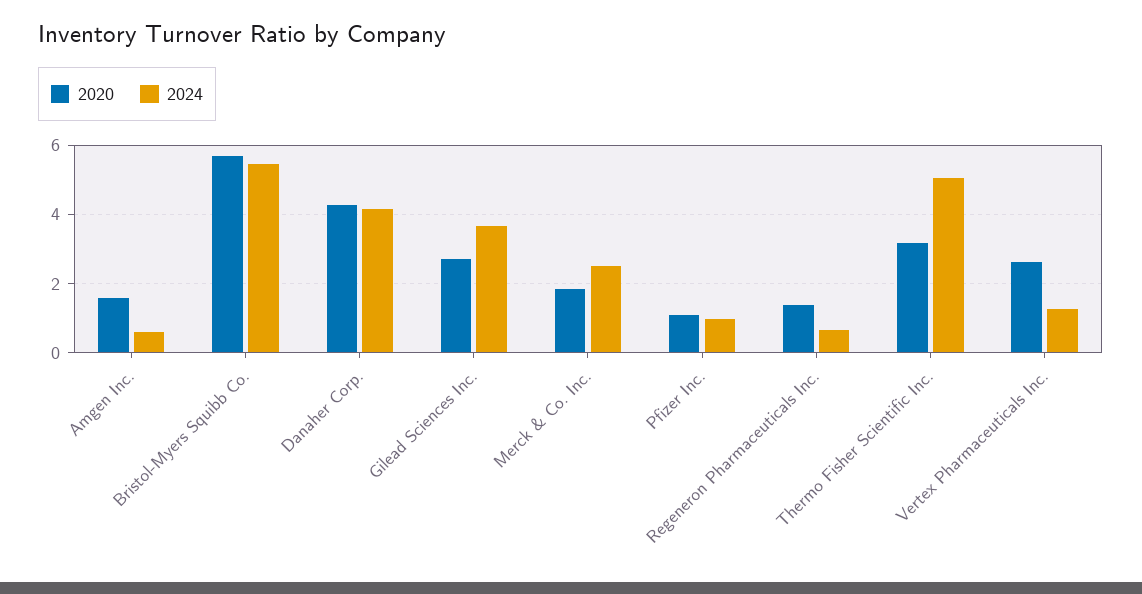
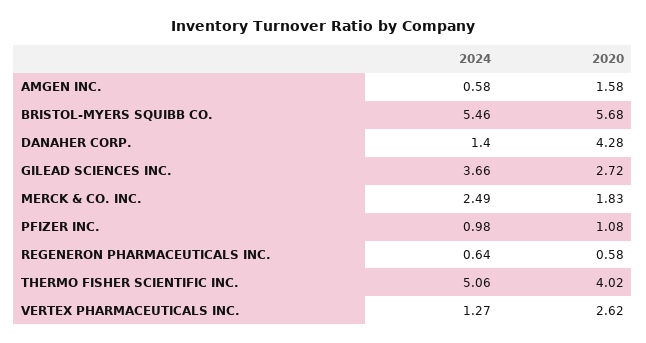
  {
    "2020": {
      "Amgen Inc.": 1.58,
      "Bristol-Myers Squibb Co.": 5.68,
      "Danaher Corp.": 4.28,
      "Gilead Sciences Inc.": 2.72,
      "Merck & Co. Inc.": 1.83,
      "Pfizer Inc.": 1.08,
-     "Regeneron Pharmaceuticals Inc.": 1.4,
+     "Regeneron Pharmaceuticals Inc.": 0.58,
-     "Thermo Fisher Scientific Inc.": 3.2,
+     "Thermo Fisher Scientific Inc.": 4.02,
      "Vertex Pharmaceuticals Inc.": 2.62
    },
    "2024": {
      "Amgen Inc.": 0.58,
      "Bristol-Myers Squibb Co.": 5.46,
-     "Danaher Corp.": 4.2,
+     "Danaher Corp.": 1.4,
      "Gilead Sciences Inc.": 3.66,
      "Merck & Co. Inc.": 2.49,
      "Pfizer Inc.": 0.98,
      "Regeneron Pharmaceuticals Inc.": 0.64,
      "Thermo Fisher Scientific Inc.": 5.06,
      "Vertex Pharmaceuticals Inc.": 1.27
    }
  }

